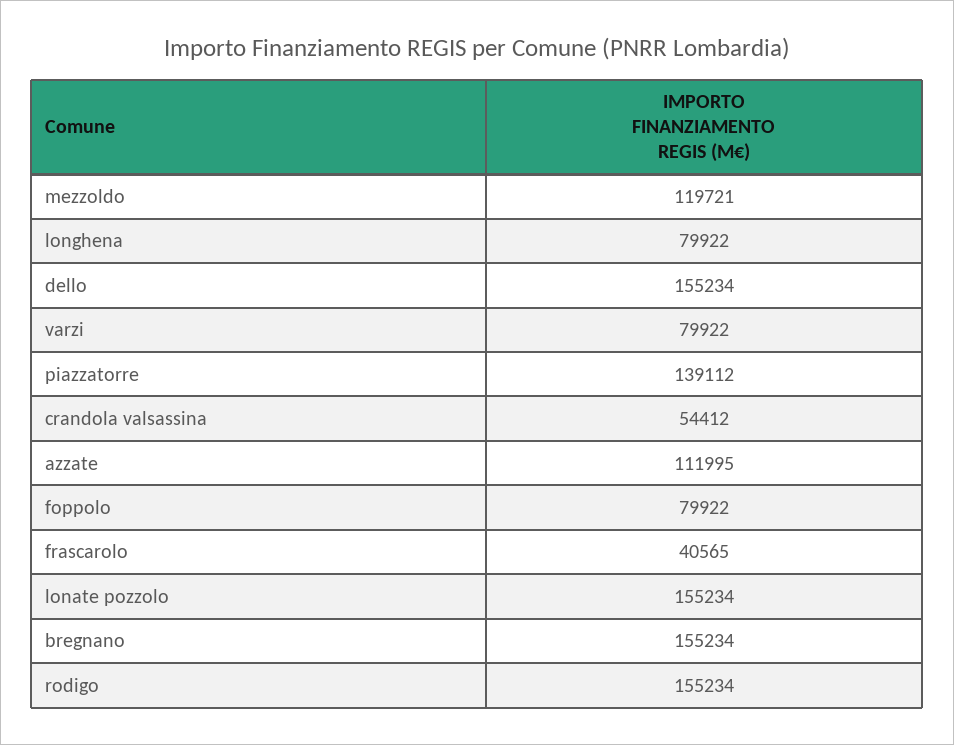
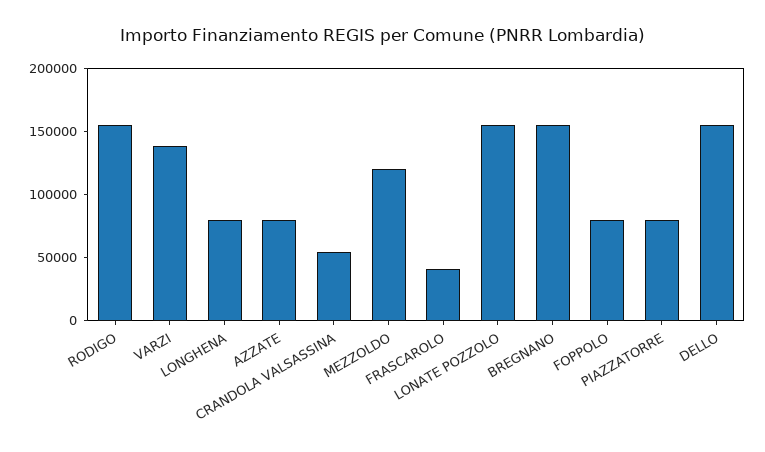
  {
    "mezzoldo": 119721,
    "longhena": 79922,
    "dello": 155234,
-   "varzi": 79922,
+   "varzi": 140000,
-   "piazzatorre": 139112,
+   "piazzatorre": 80000,
    "crandola valsassina": 54412,
-   "azzate": 111995,
+   "azzate": 80000,
    "foppolo": 79922,
    "frascarolo": 40565,
    "lonate pozzolo": 155234,
    "bregnano": 155234,
    "rodigo": 155234
  }

